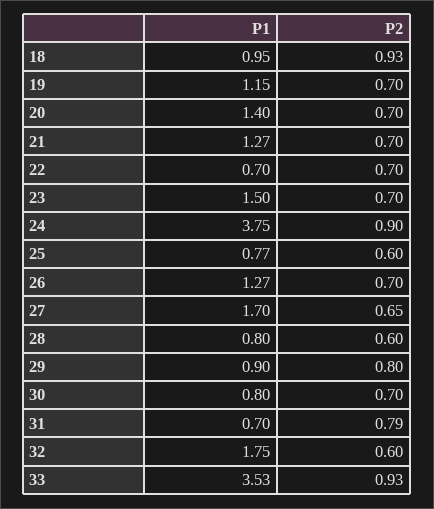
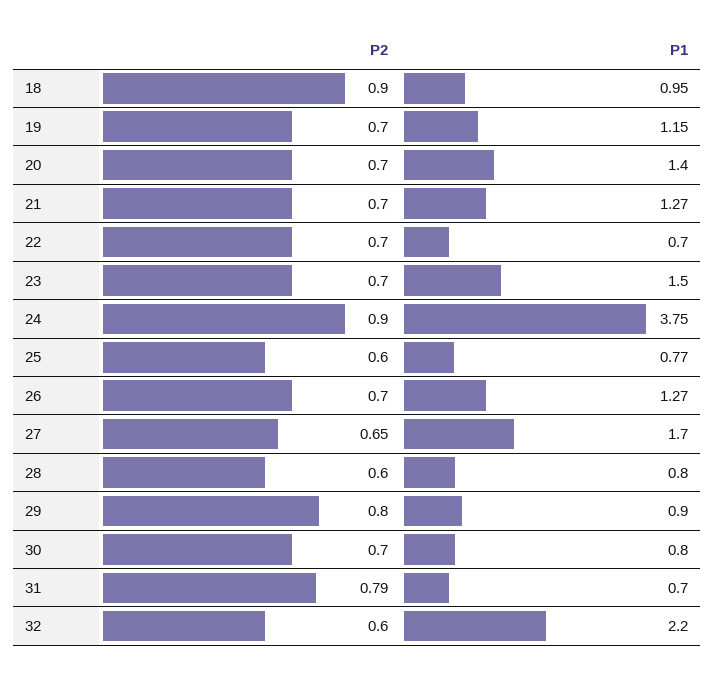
  {
    "P1": {
      "18": 0.95,
      "19": 1.15,
      "20": 1.4,
      "21": 1.27,
      "22": 0.7,
      "23": 1.5,
      "24": 3.75,
      "25": 0.77,
      "26": 1.27,
      "27": 1.7,
      "28": 0.8,
      "29": 0.9,
      "30": 0.8,
      "31": 0.7,
-     "32": 1.75,
+     "32": 2.2
-     "33": 3.53
    },
    "P2": {
-     "18": 0.93,
+     "18": 0.9,
      "19": 0.7,
      "20": 0.7,
      "21": 0.7,
      "22": 0.7,
      "23": 0.7,
      "24": 0.9,
      "25": 0.6,
      "26": 0.7,
      "27": 0.65,
      "28": 0.6,
      "29": 0.8,
      "30": 0.7,
      "31": 0.79,
-     "32": 0.6,
+     "32": 0.6
-     "33": 0.93
    }
  }

